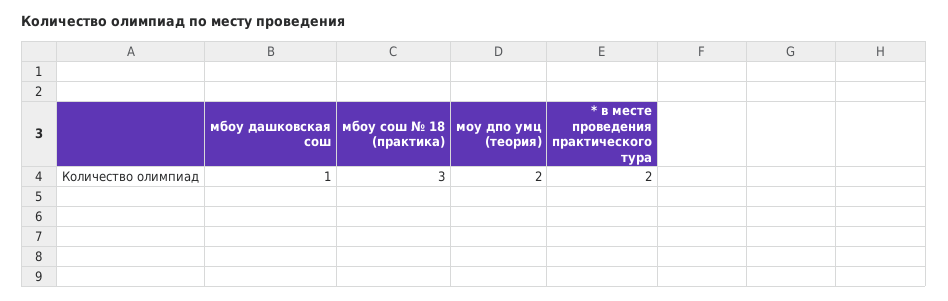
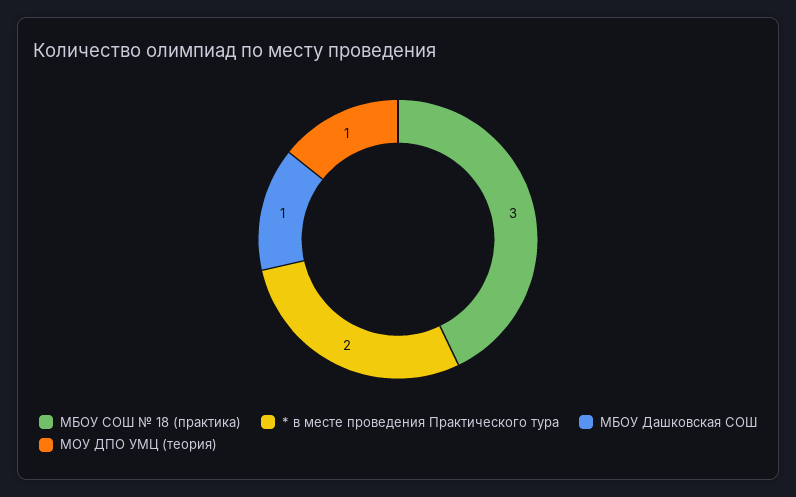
  {
    "мбоу дашковская сош": 1,
    "мбоу сош № 18 (практика)": 3,
-   "моу дпо умц (теория)": 2,
+   "моу дпо умц (теория)": 1,
    "* в месте проведения практического тура": 2
  }

